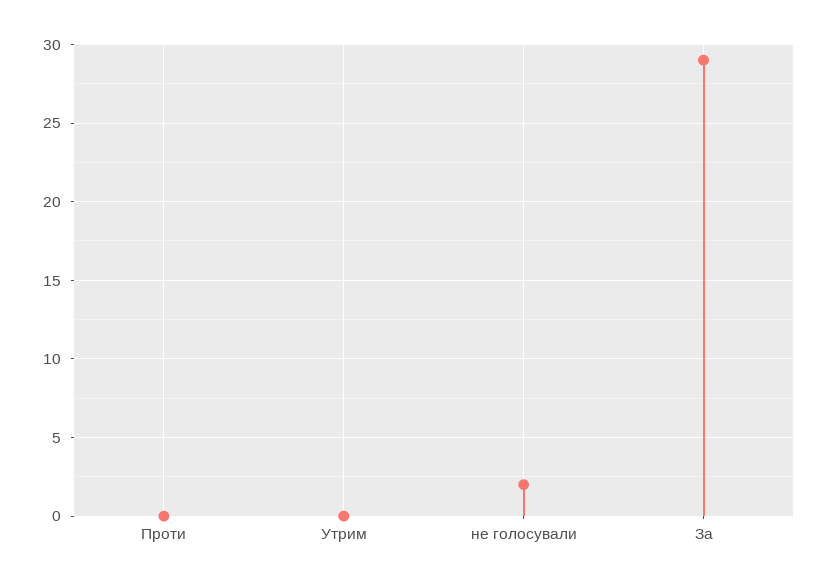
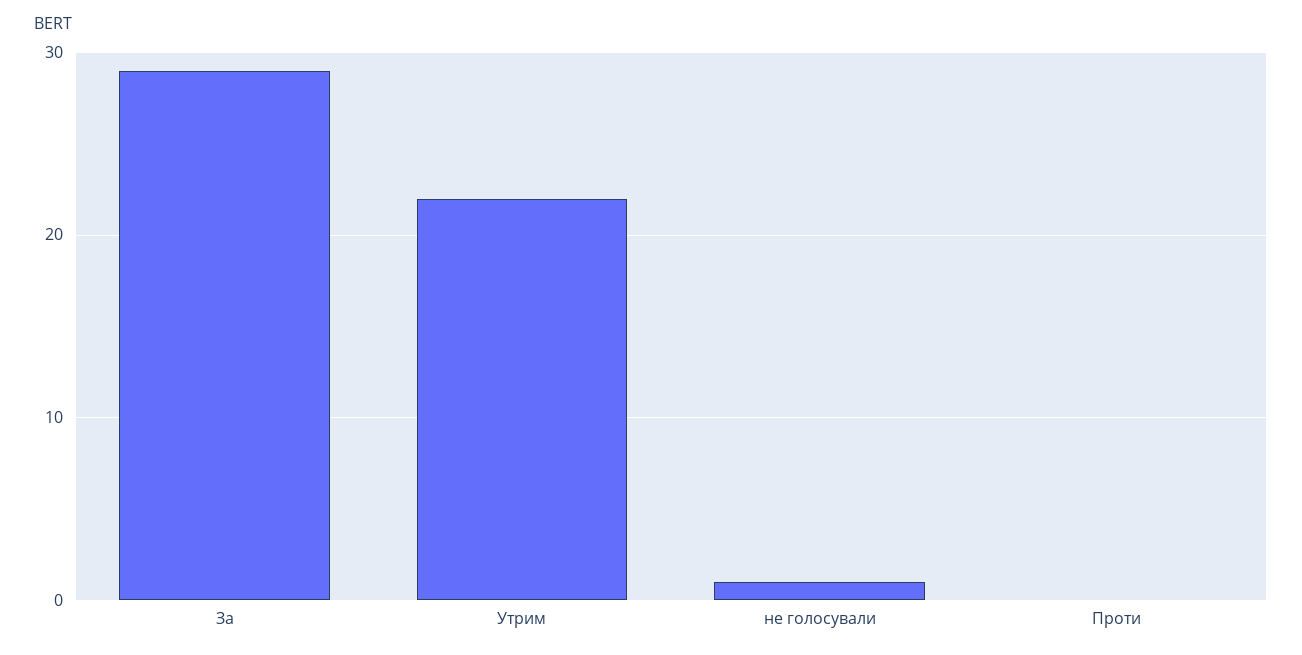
  {
    "Проти": 0,
-   "Утрим": 0,
+   "Утрим": 22,
-   "не голосували": 2,
+   "не голосували": 1,
    "За": 29
  }

